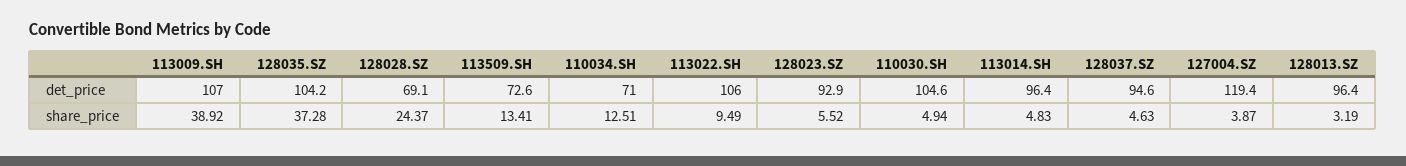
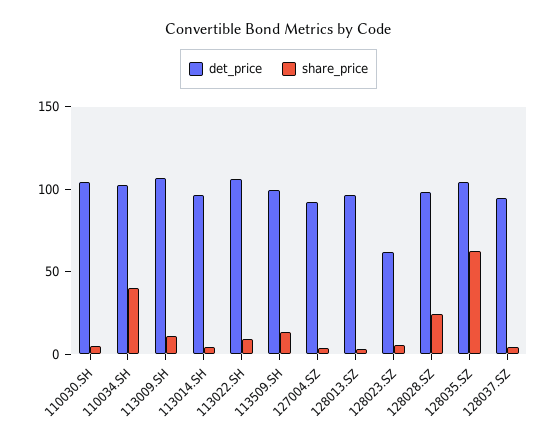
  {
    "det_price": {
      "113009.SH": 107,
      "128035.SZ": 104.2,
-     "128028.SZ": 69.1,
+     "128028.SZ": 100,
-     "113509.SH": 72.6,
+     "113509.SH": 100,
-     "110034.SH": 71,
+     "110034.SH": 100,
      "113022.SH": 106,
-     "128023.SZ": 92.9,
+     "128023.SZ": 60,
      "110030.SH": 104.6,
      "113014.SH": 96.4,
      "128037.SZ": 94.6,
-     "127004.SZ": 119.4,
+     "127004.SZ": 90,
      "128013.SZ": 96.4
    },
    "share_price": {
-     "113009.SH": 38.92,
+     "113009.SH": 10,
-     "128035.SZ": 37.28,
+     "128035.SZ": 60,
      "128028.SZ": 24.37,
      "113509.SH": 13.41,
-     "110034.SH": 12.51,
+     "110034.SH": 40,
      "113022.SH": 9.49,
      "128023.SZ": 5.52,
      "110030.SH": 4.94,
      "113014.SH": 4.83,
      "128037.SZ": 4.63,
      "127004.SZ": 3.87,
      "128013.SZ": 3.19
    }
  }

